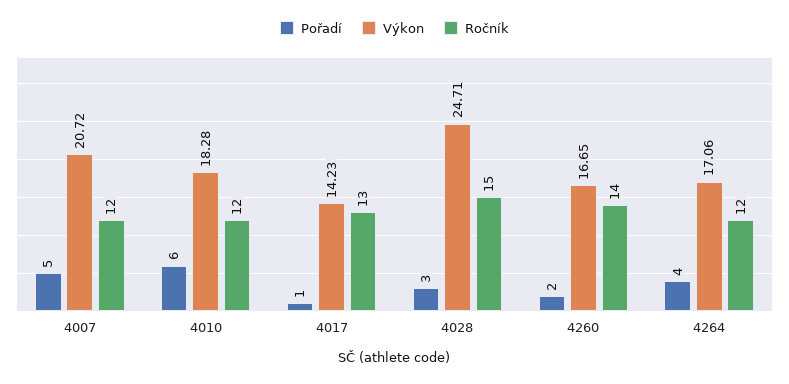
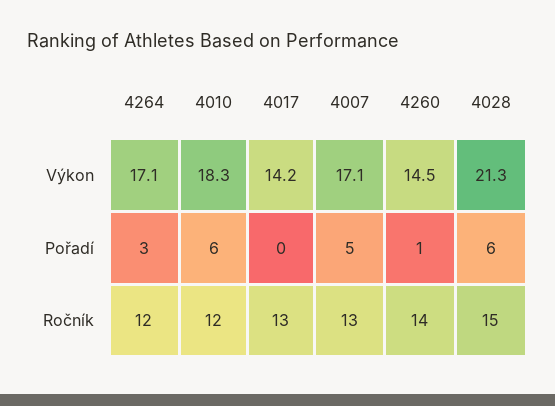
  {
    "Pořadí": {
      "4007": 5,
      "4010": 6,
-     "4017": 1,
+     "4017": 0,
-     "4028": 3,
+     "4028": 6,
-     "4260": 2,
+     "4260": 1,
-     "4264": 4
+     "4264": 3
    },
    "Výkon": {
-     "4007": 20.72,
+     "4007": 17.1,
      "4010": 18.28,
      "4017": 14.23,
-     "4028": 24.71,
+     "4028": 21.3,
-     "4260": 16.65,
+     "4260": 14.5,
      "4264": 17.06
    },
    "Ročník": {
-     "4007": 12,
+     "4007": 13,
      "4010": 12,
      "4017": 13,
      "4028": 15,
      "4260": 14,
      "4264": 12
    }
  }

